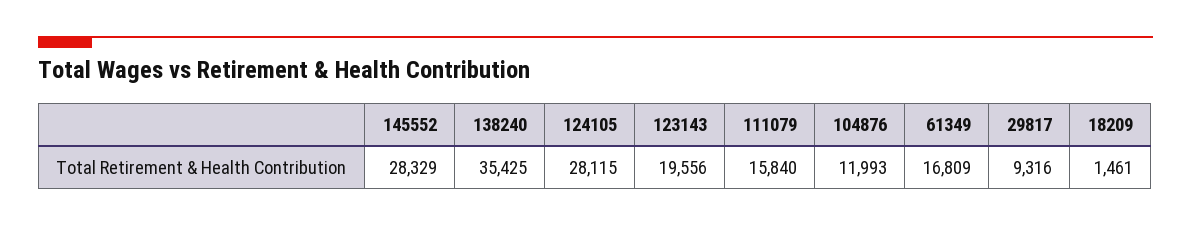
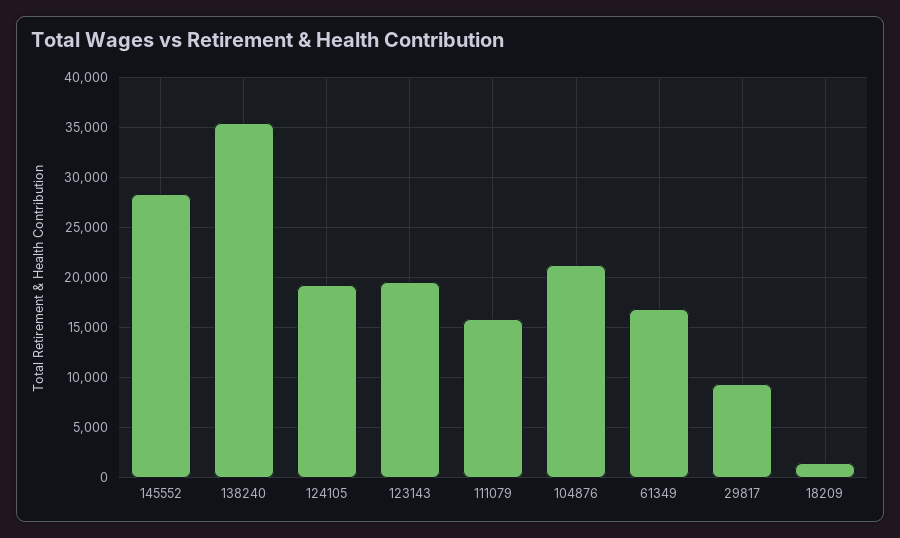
  {
    "145552": 28329,
    "138240": 35425,
-   "124105": 28115,
+   "124105": 19000,
    "123143": 19556,
    "111079": 15840,
-   "104876": 11993,
+   "104876": 21000,
    "61349": 16809,
    "29817": 9316,
    "18209": 1461
  }

